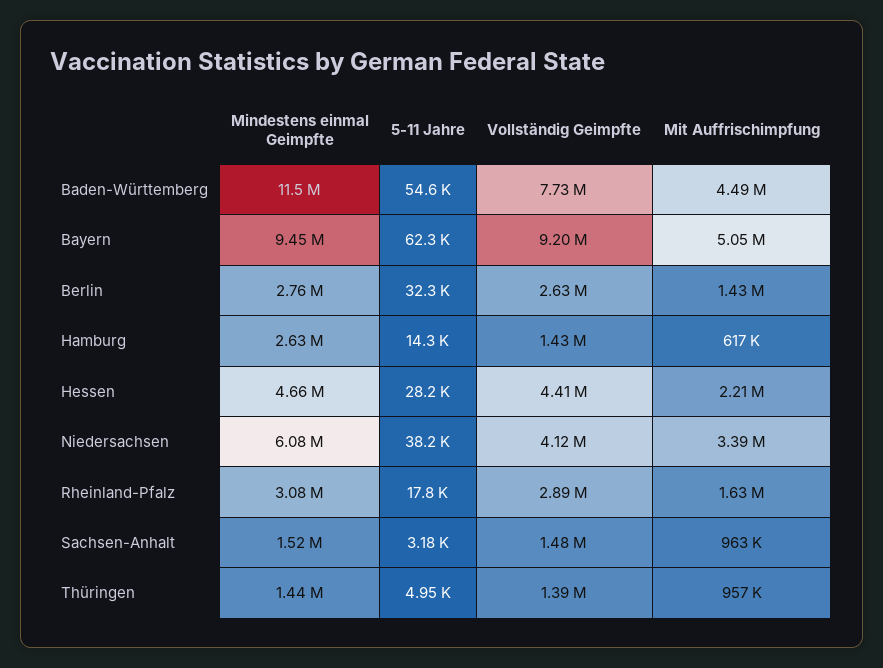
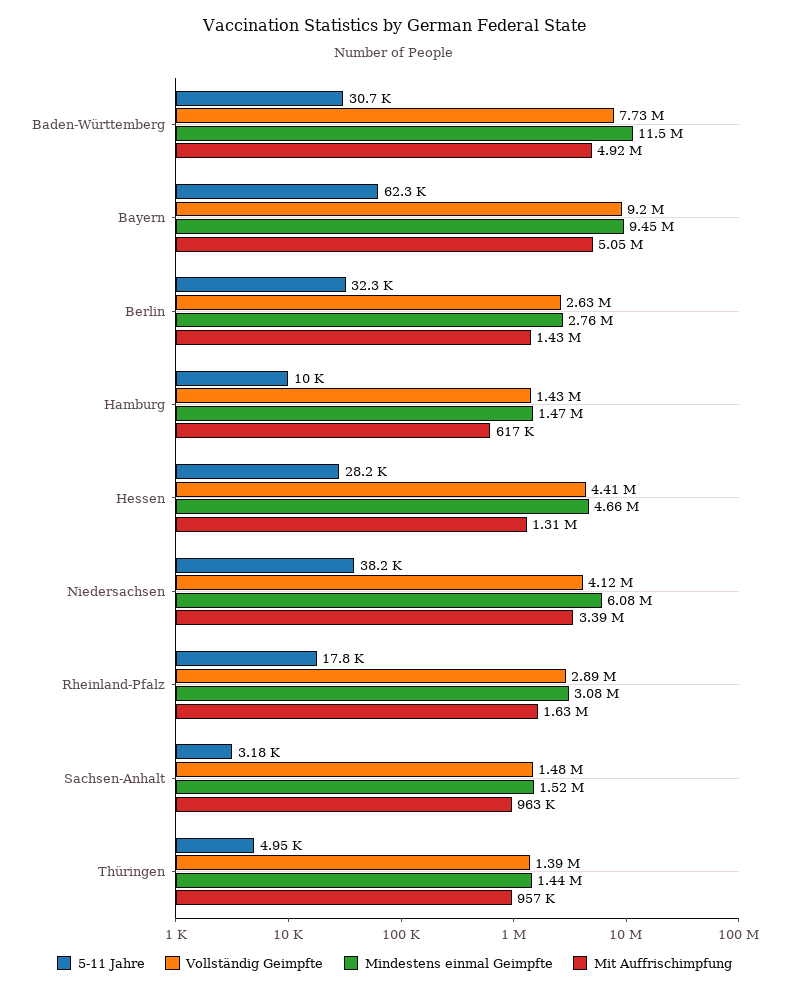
  {
    "Mindestens einmal Geimpfte": {
      "Baden-Württemberg": 11500000,
      "Bayern": 9450000,
      "Berlin": 2760000,
-     "Hamburg": 2630000,
+     "Hamburg": 1470000,
      "Hessen": 4660000,
      "Niedersachsen": 6080000,
      "Rheinland-Pfalz": 3080000,
      "Sachsen-Anhalt": 1520000,
      "Thüringen": 1440000
    },
    "5-11 Jahre": {
-     "Baden-Württemberg": 54600,
+     "Baden-Württemberg": 30700,
      "Bayern": 62300,
      "Berlin": 32300,
-     "Hamburg": 14300,
+     "Hamburg": 10000,
      "Hessen": 28200,
      "Niedersachsen": 38200,
      "Rheinland-Pfalz": 17800,
      "Sachsen-Anhalt": 3180,
      "Thüringen": 4950
    },
    "Vollständig Geimpfte": {
      "Baden-Württemberg": 7730000,
      "Bayern": 9200000,
      "Berlin": 2630000,
      "Hamburg": 1430000,
      "Hessen": 4410000,
      "Niedersachsen": 4120000,
      "Rheinland-Pfalz": 2890000,
      "Sachsen-Anhalt": 1480000,
      "Thüringen": 1390000
    },
    "Mit Auffrischimpfung": {
-     "Baden-Württemberg": 4490000,
+     "Baden-Württemberg": 4920000,
      "Bayern": 5050000,
      "Berlin": 1430000,
      "Hamburg": 617000,
-     "Hessen": 2210000,
+     "Hessen": 1310000,
      "Niedersachsen": 3390000,
      "Rheinland-Pfalz": 1630000,
      "Sachsen-Anhalt": 963000,
      "Thüringen": 957000
    }
  }

